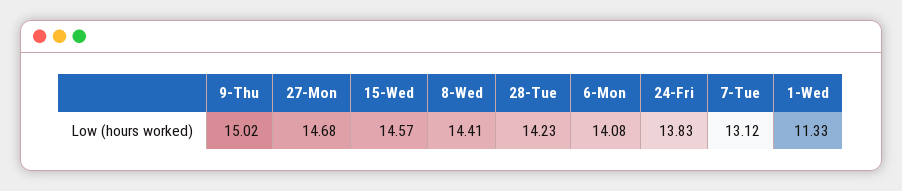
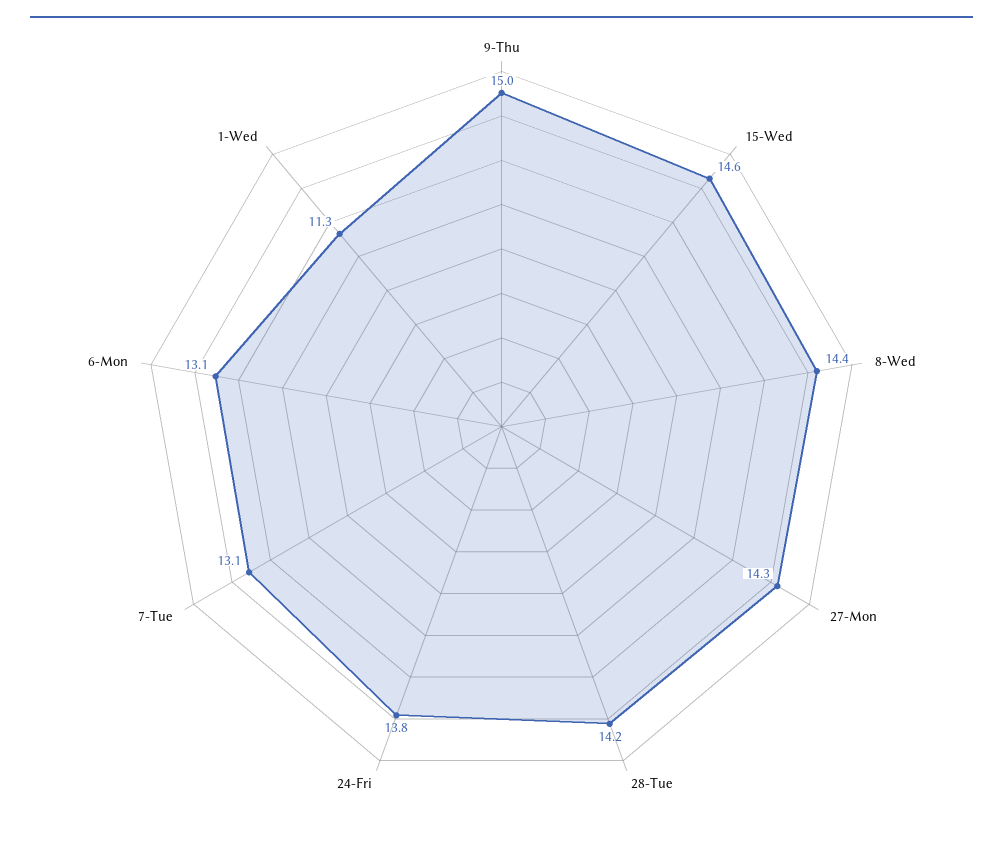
  {
    "9-Thu": 15.02,
-   "27-Mon": 14.68,
+   "27-Mon": 14.3,
    "15-Wed": 14.57,
    "8-Wed": 14.41,
    "28-Tue": 14.23,
-   "6-Mon": 14.08,
+   "6-Mon": 13.1,
    "24-Fri": 13.83,
    "7-Tue": 13.12,
    "1-Wed": 11.33
  }

